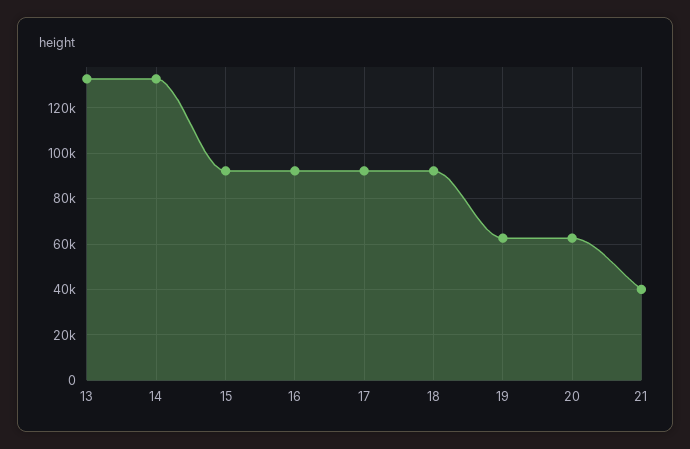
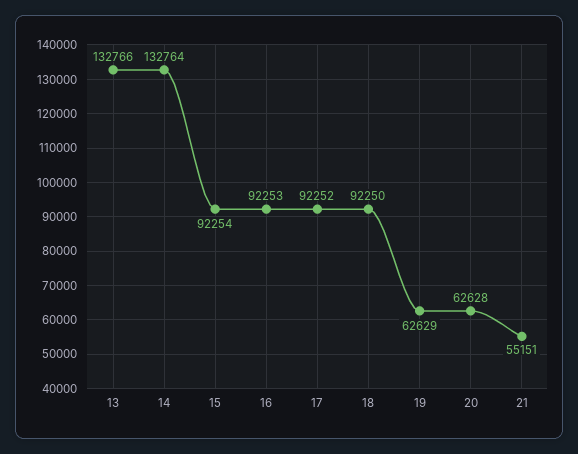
  {
    "13": 132766,
    "14": 132764,
    "15": 92254,
    "16": 92253,
    "17": 92252,
    "18": 92250,
    "19": 62629,
    "20": 62628,
-   "21": 40000
+   "21": 55151
  }

